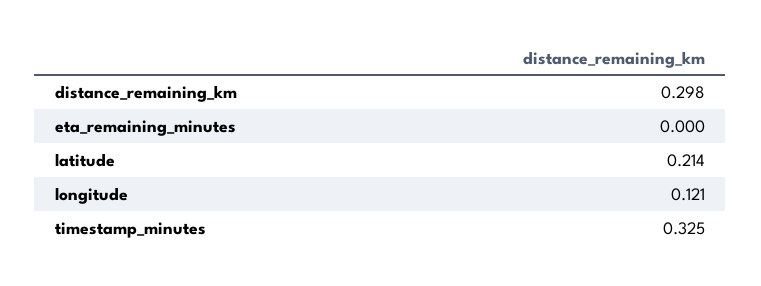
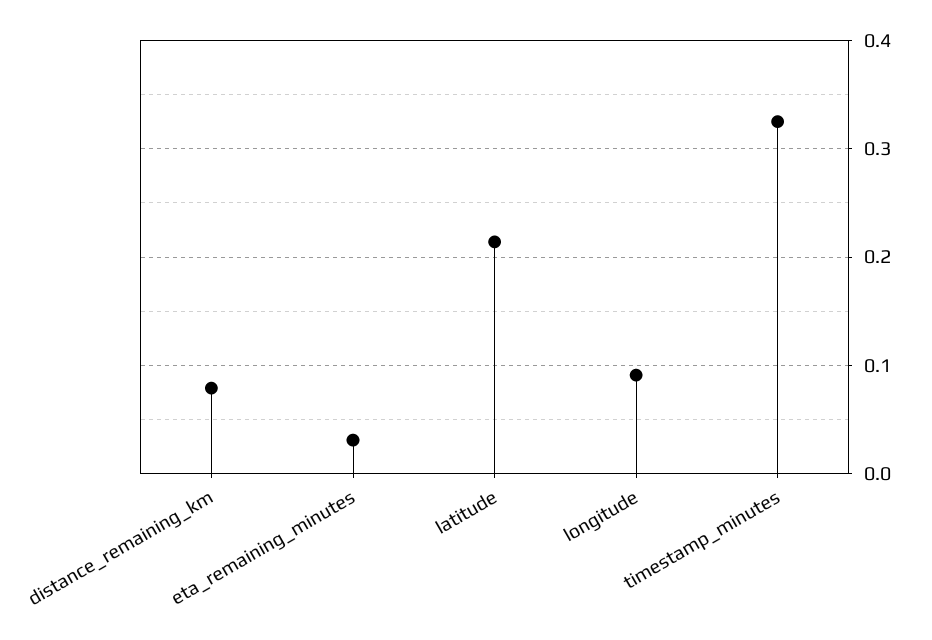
  {
-   "distance_remaining_km": 0.298,
+   "distance_remaining_km": 0.08,
-   "eta_remaining_minutes": 0,
+   "eta_remaining_minutes": 0.03,
    "latitude": 0.214,
-   "longitude": 0.121,
+   "longitude": 0.09,
    "timestamp_minutes": 0.325
  }

